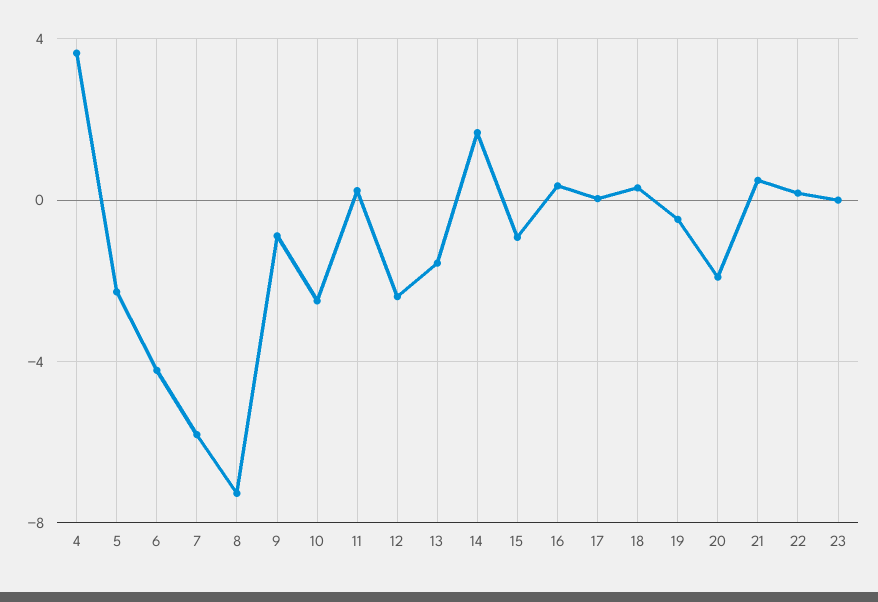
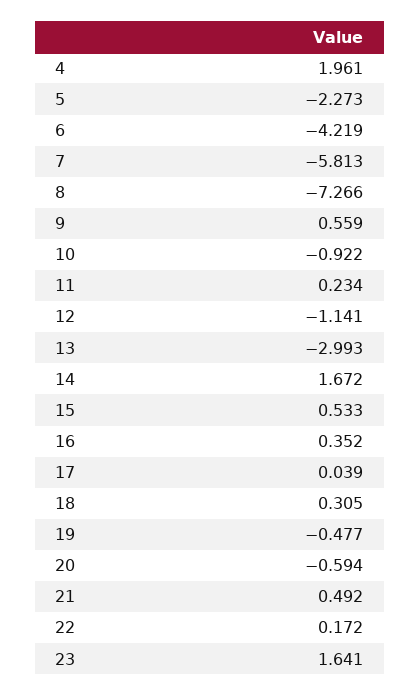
  {
-   "4": 3.5,
+   "4": 1.961,
    "5": -2.273,
    "6": -4.219,
    "7": -5.813,
    "8": -7.266,
-   "9": -1,
+   "9": 0.559,
-   "10": -2.5,
+   "10": -0.922,
    "11": 0.234,
-   "12": -2.5,
+   "12": -1.141,
-   "13": -1.5,
+   "13": -2.993,
    "14": 1.672,
-   "15": -1,
+   "15": 0.533,
    "16": 0.352,
    "17": 0.039,
    "18": 0.305,
    "19": -0.477,
-   "20": -2,
+   "20": -0.594,
    "21": 0.492,
    "22": 0.172,
-   "23": 0
+   "23": 1.641
  }

